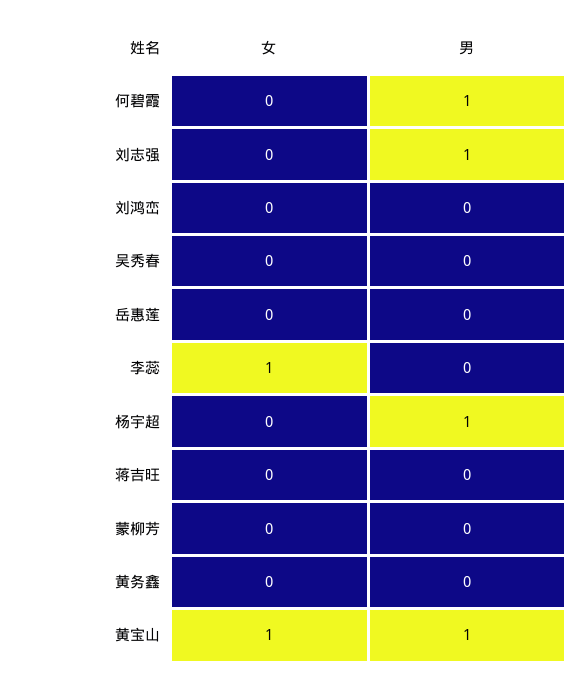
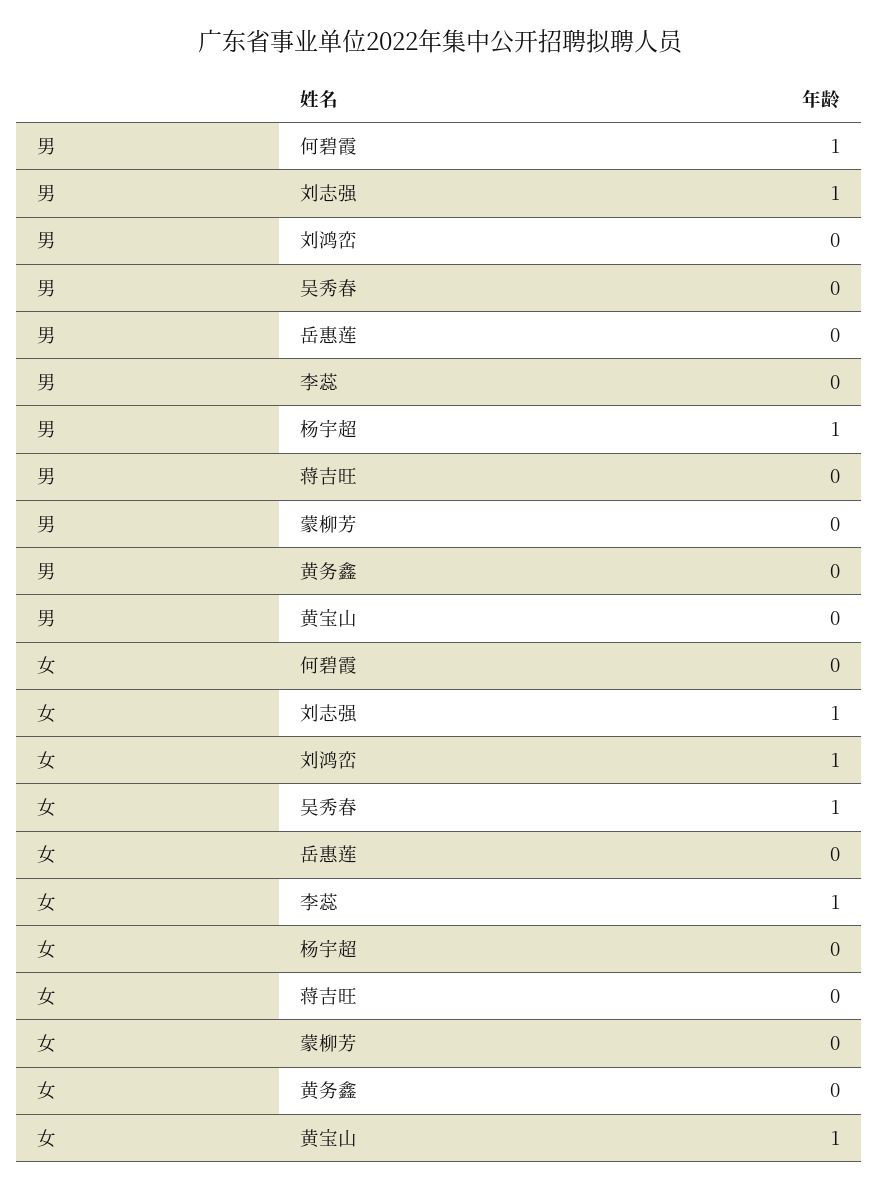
  {
    "女": {
      "何碧霞": 0,
-     "刘志强": 0,
+     "刘志强": 1,
-     "刘鸿峦": 0,
+     "刘鸿峦": 1,
-     "吴秀春": 0,
+     "吴秀春": 1,
      "岳惠莲": 0,
      "李蕊": 1,
      "杨宇超": 0,
      "蒋吉旺": 0,
      "蒙柳芳": 0,
      "黄务鑫": 0,
      "黄宝山": 1
    },
    "男": {
      "何碧霞": 1,
      "刘志强": 1,
      "刘鸿峦": 0,
      "吴秀春": 0,
      "岳惠莲": 0,
      "李蕊": 0,
      "杨宇超": 1,
      "蒋吉旺": 0,
      "蒙柳芳": 0,
      "黄务鑫": 0,
-     "黄宝山": 1
+     "黄宝山": 0
    }
  }

